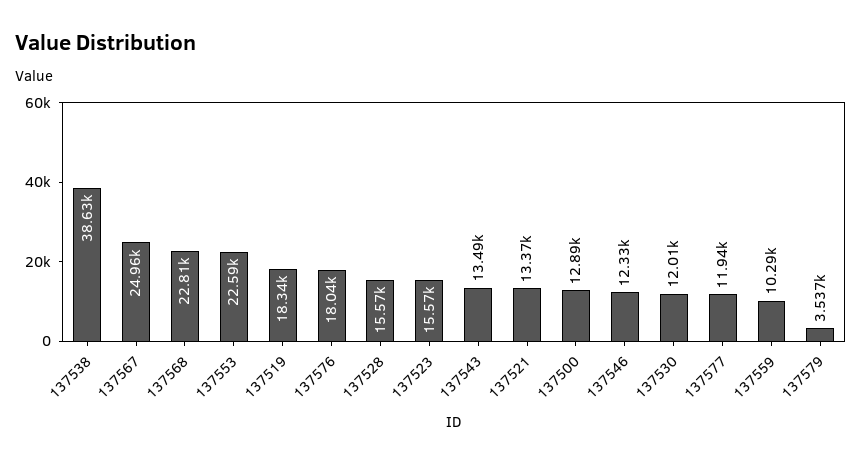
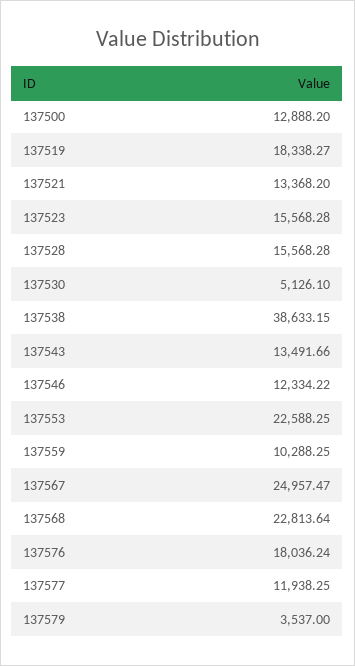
  {
    "137538": 38633.15,
    "137567": 24957.47,
    "137568": 22813.64,
    "137553": 22588.25,
    "137519": 18338.27,
    "137576": 18036.24,
    "137528": 15568.28,
    "137523": 15568.28,
    "137543": 13491.66,
    "137521": 13368.2,
    "137500": 12888.2,
    "137546": 12334.22,
-   "137530": 12010,
+   "137530": 5126.1,
    "137577": 11938.25,
    "137559": 10288.25,
    "137579": 3537
  }

